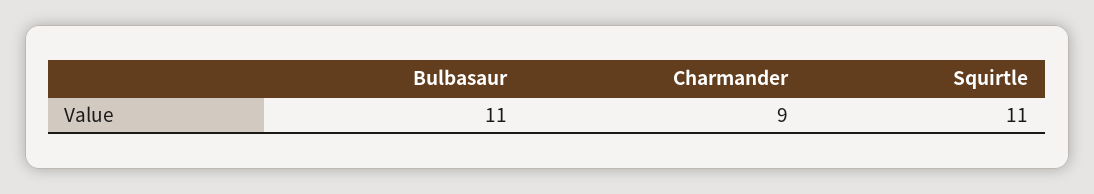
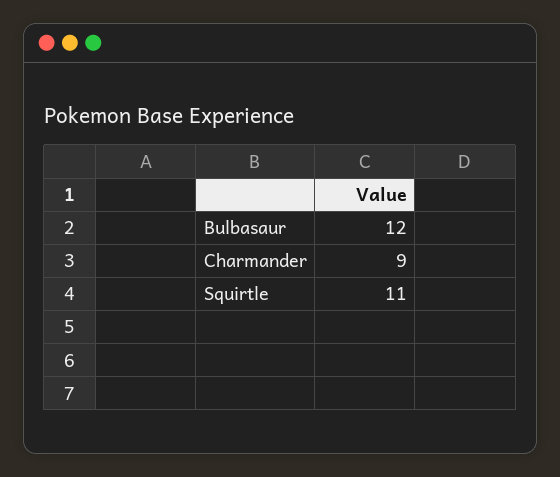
  {
-   "Bulbasaur": 11,
+   "Bulbasaur": 12,
    "Charmander": 9,
    "Squirtle": 11
  }

